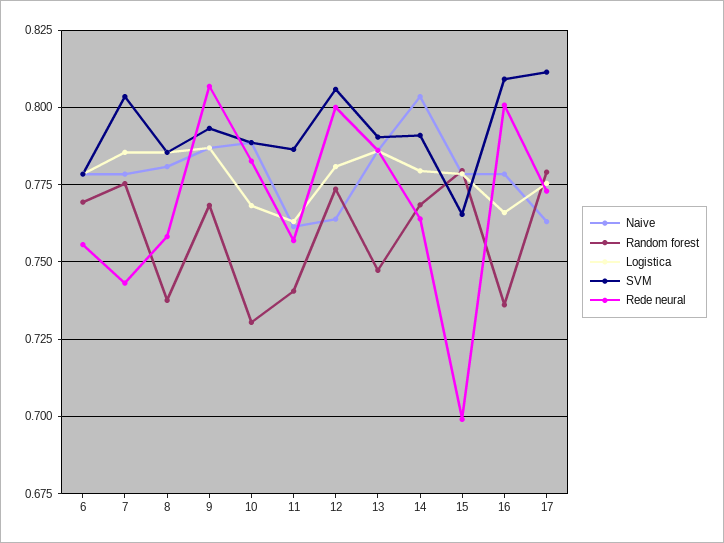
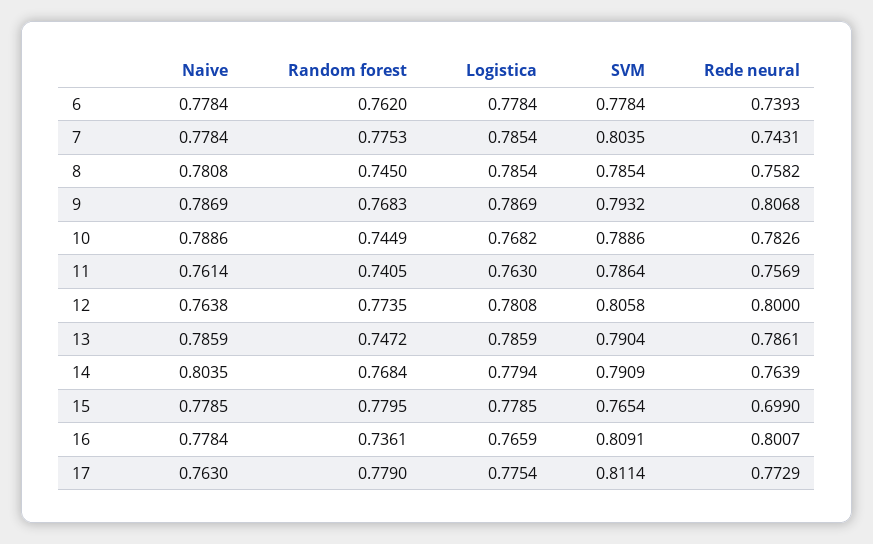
  {
    "Naive": {
      "6": 0.7784,
      "7": 0.7784,
      "8": 0.7808,
      "9": 0.7869,
      "10": 0.7886,
      "11": 0.7614,
      "12": 0.7638,
      "13": 0.7859,
      "14": 0.8035,
      "15": 0.7785,
      "16": 0.7784,
      "17": 0.763
    },
    "Random forest": {
-     "6": 0.77,
+     "6": 0.762,
      "7": 0.7753,
-     "8": 0.7375,
+     "8": 0.745,
      "9": 0.7683,
-     "10": 0.73,
+     "10": 0.7449,
      "11": 0.7405,
      "12": 0.7735,
      "13": 0.7472,
      "14": 0.7684,
      "15": 0.7795,
      "16": 0.7361,
      "17": 0.779
    },
    "Logistica": {
      "6": 0.7784,
      "7": 0.7854,
      "8": 0.7854,
      "9": 0.7869,
      "10": 0.7682,
      "11": 0.763,
      "12": 0.7808,
      "13": 0.7859,
      "14": 0.7794,
      "15": 0.7785,
      "16": 0.7659,
      "17": 0.7754
    },
    "SVM": {
      "6": 0.7784,
      "7": 0.8035,
      "8": 0.7854,
      "9": 0.7932,
      "10": 0.7886,
      "11": 0.7864,
      "12": 0.8058,
      "13": 0.7904,
      "14": 0.7909,
      "15": 0.7654,
      "16": 0.8091,
      "17": 0.8114
    },
    "Rede neural": {
-     "6": 0.755,
+     "6": 0.7393,
      "7": 0.7431,
      "8": 0.7582,
      "9": 0.8068,
      "10": 0.7826,
      "11": 0.7569,
      "12": 0.8,
      "13": 0.7861,
      "14": 0.7639,
      "15": 0.699,
      "16": 0.8007,
      "17": 0.7729
    }
  }

